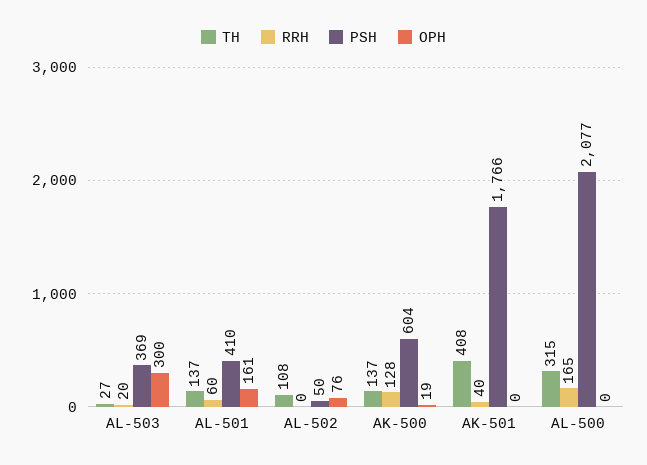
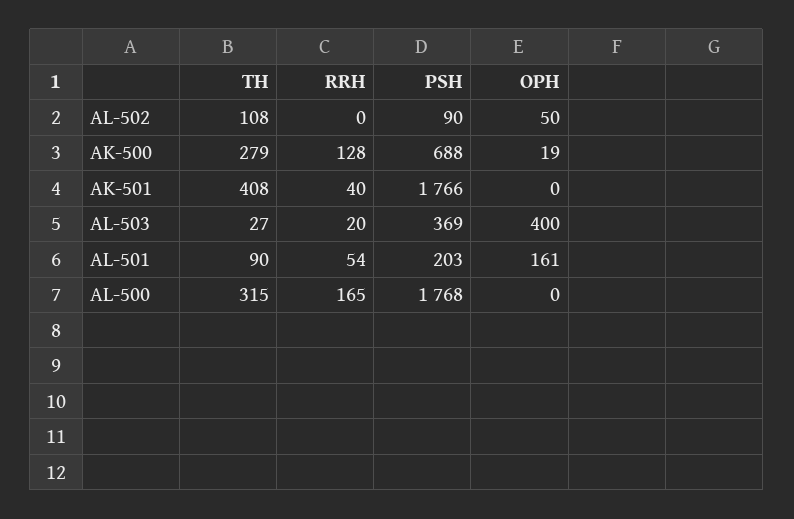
  {
    "TH": {
      "AL-503": 27,
-     "AL-501": 137,
+     "AL-501": 90,
      "AL-502": 108,
-     "AK-500": 137,
+     "AK-500": 279,
      "AK-501": 408,
      "AL-500": 315
    },
    "RRH": {
      "AL-503": 20,
-     "AL-501": 60,
+     "AL-501": 54,
      "AL-502": 0,
      "AK-500": 128,
      "AK-501": 40,
      "AL-500": 165
    },
    "PSH": {
      "AL-503": 369,
-     "AL-501": 410,
+     "AL-501": 203,
-     "AL-502": 50,
+     "AL-502": 90,
-     "AK-500": 604,
+     "AK-500": 688,
      "AK-501": 1766,
-     "AL-500": 2077
+     "AL-500": 1768
    },
    "OPH": {
-     "AL-503": 300,
+     "AL-503": 400,
      "AL-501": 161,
-     "AL-502": 76,
+     "AL-502": 50,
      "AK-500": 19,
      "AK-501": 0,
      "AL-500": 0
    }
  }

